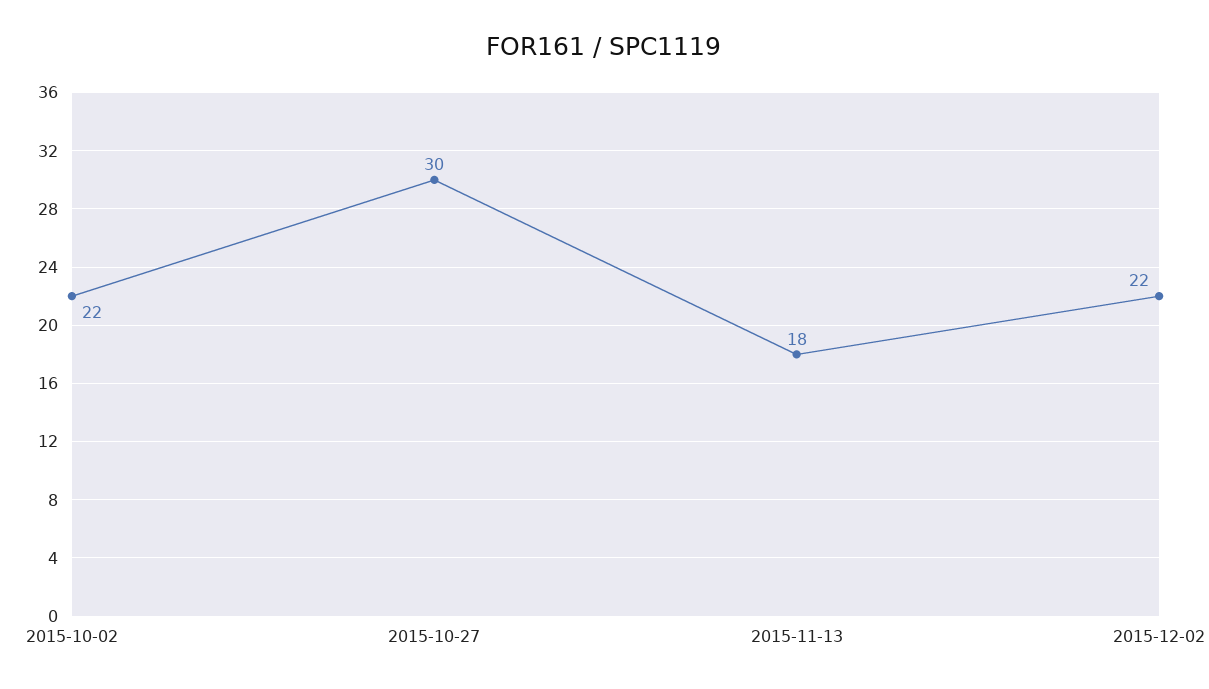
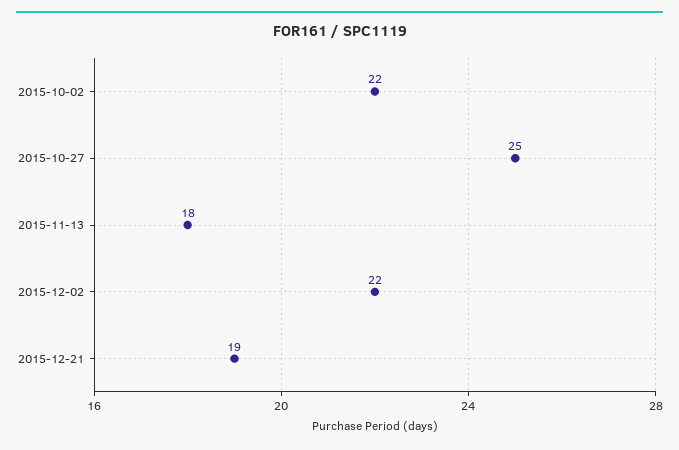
  {
    "2015-10-02": 22,
-   "2015-10-27": 30,
+   "2015-10-27": 25,
    "2015-11-13": 18,
-   "2015-12-02": 22
+   "2015-12-02": 22,
+   "2015-12-21": 19
  }

